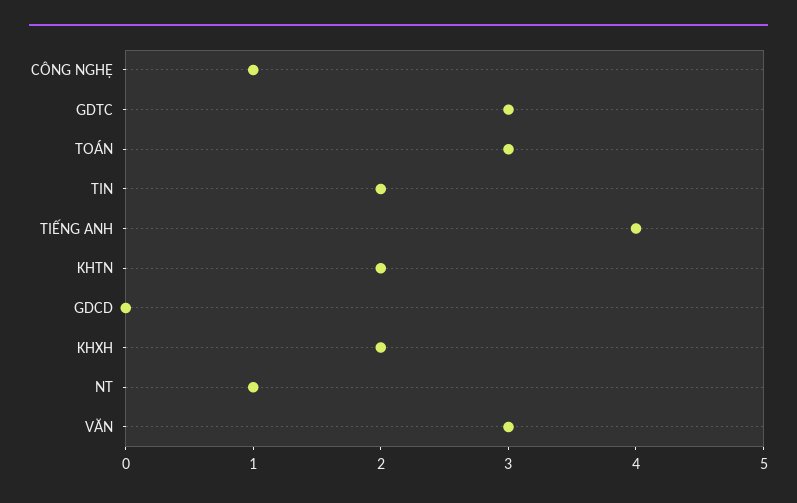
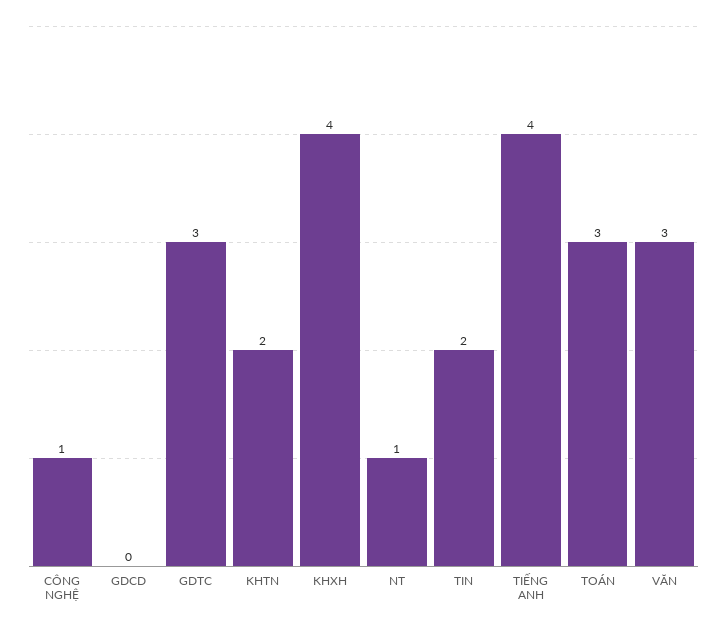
  {
    "CÔNG NGHỆ": 1,
    "GDTC": 3,
    "TOÁN": 3,
    "TIN": 2,
    "TIẾNG ANH": 4,
    "KHTN": 2,
    "GDCD": 0,
-   "KHXH": 2,
+   "KHXH": 4,
    "NT": 1,
    "VĂN": 3
  }

